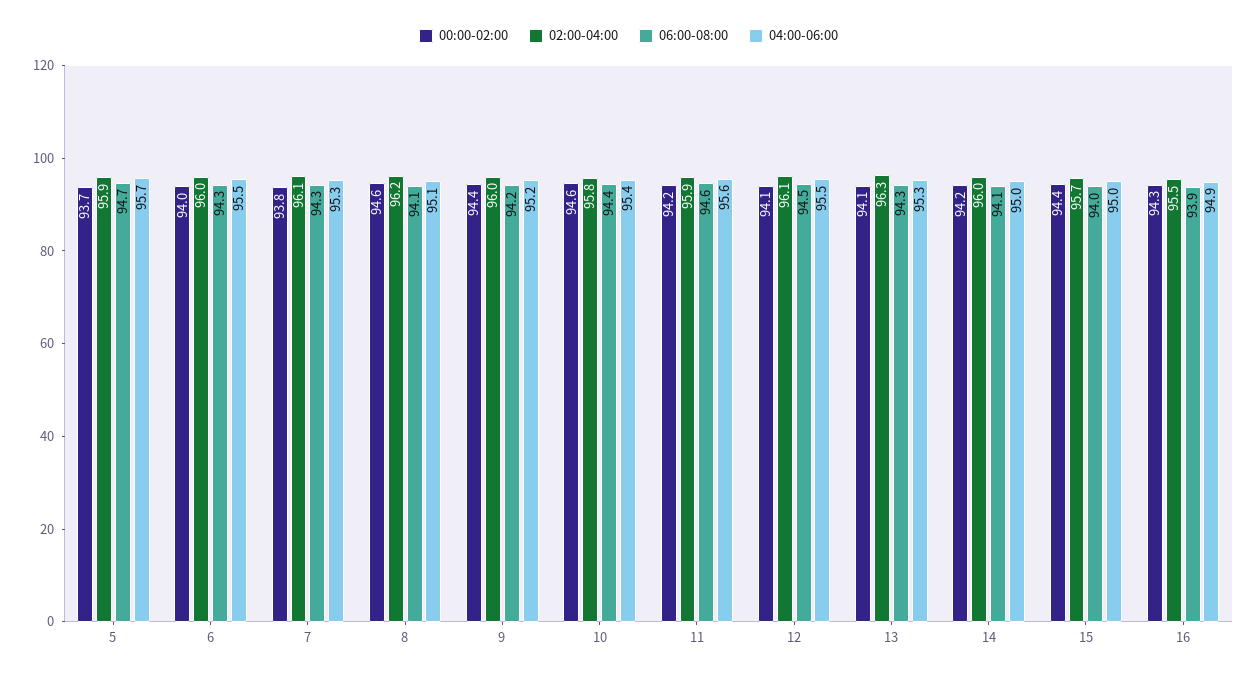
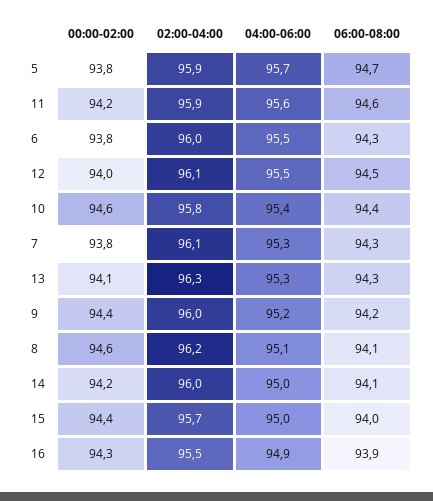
  {
    "00:00-02:00": {
-     "5": 93.7,
+     "5": 93.8,
-     "6": 94,
+     "6": 93.8,
      "7": 93.8,
      "8": 94.6,
      "9": 94.4,
      "10": 94.6,
      "11": 94.2,
-     "12": 94.1,
+     "12": 94,
      "13": 94.1,
      "14": 94.2,
      "15": 94.4,
      "16": 94.3
    },
    "02:00-04:00": {
      "5": 95.9,
      "6": 96,
      "7": 96.1,
      "8": 96.2,
      "9": 96,
      "10": 95.8,
      "11": 95.9,
      "12": 96.1,
      "13": 96.3,
      "14": 96,
      "15": 95.7,
      "16": 95.5
    },
    "06:00-08:00": {
      "5": 94.7,
      "6": 94.3,
      "7": 94.3,
      "8": 94.1,
      "9": 94.2,
      "10": 94.4,
      "11": 94.6,
      "12": 94.5,
      "13": 94.3,
      "14": 94.1,
      "15": 94,
      "16": 93.9
    },
    "04:00-06:00": {
      "5": 95.7,
      "6": 95.5,
      "7": 95.3,
      "8": 95.1,
      "9": 95.2,
      "10": 95.4,
      "11": 95.6,
      "12": 95.5,
      "13": 95.3,
      "14": 95,
      "15": 95,
      "16": 94.9
    }
  }

